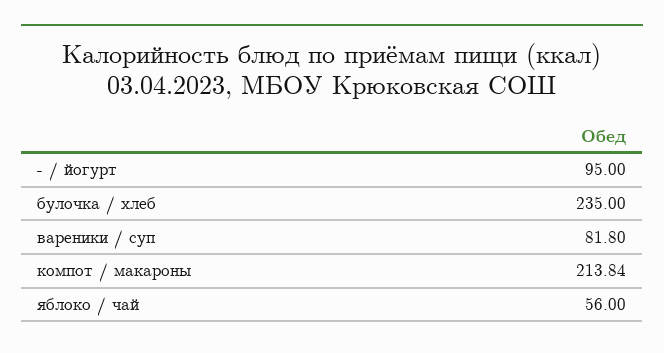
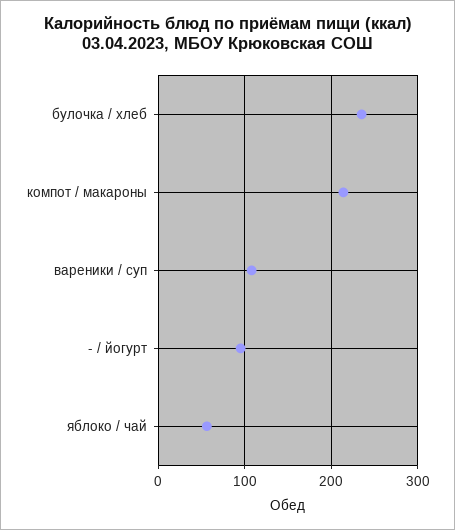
  {
    "- / йогурт": 95,
    "булочка / хлеб": 235,
-   "вареники / суп": 81.8,
+   "вареники / суп": 110,
    "компот / макароны": 213.84,
    "яблоко / чай": 56
  }

